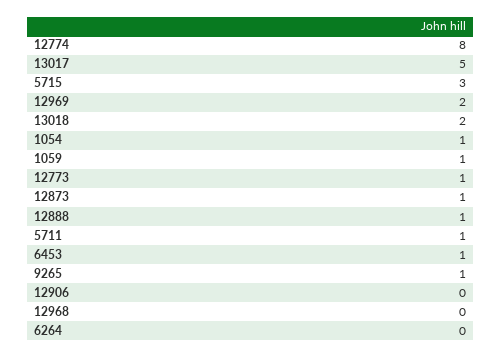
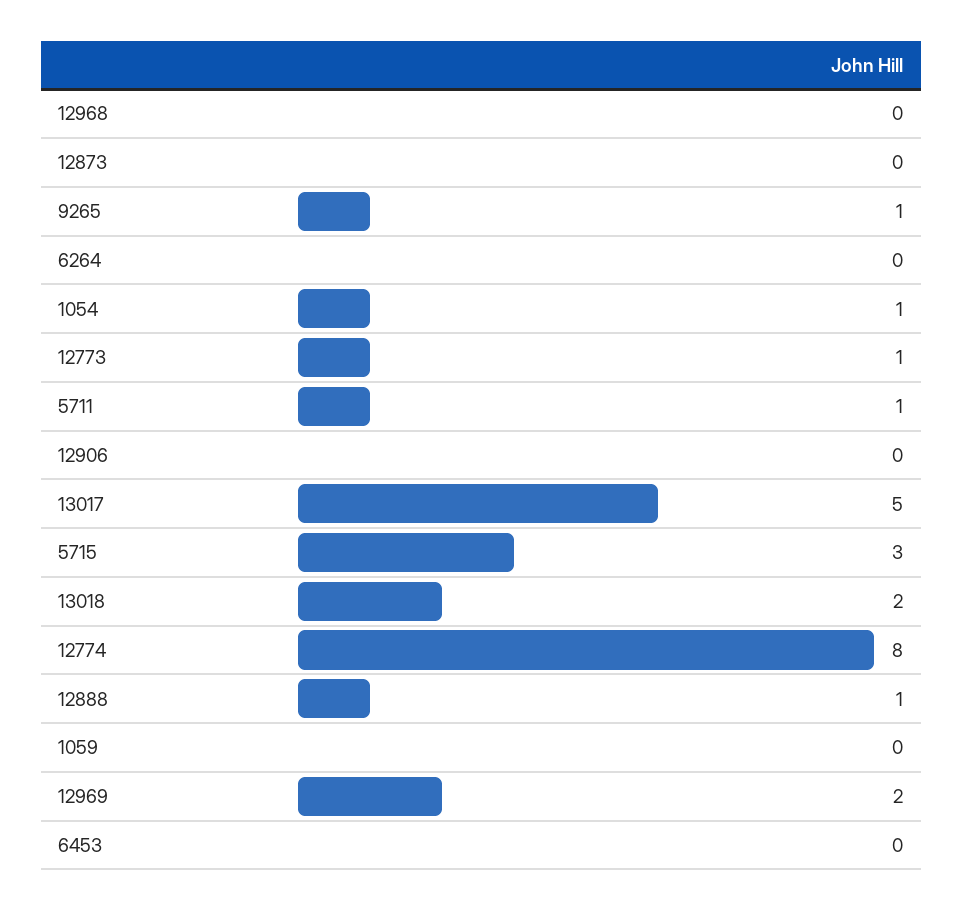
  {
    "12774": 8,
    "13017": 5,
    "5715": 3,
    "12969": 2,
    "13018": 2,
    "1054": 1,
-   "1059": 1,
+   "1059": 0,
    "12773": 1,
-   "12873": 1,
+   "12873": 0,
    "12888": 1,
    "5711": 1,
-   "6453": 1,
+   "6453": 0,
    "9265": 1,
    "12906": 0,
    "12968": 0,
    "6264": 0
  }

